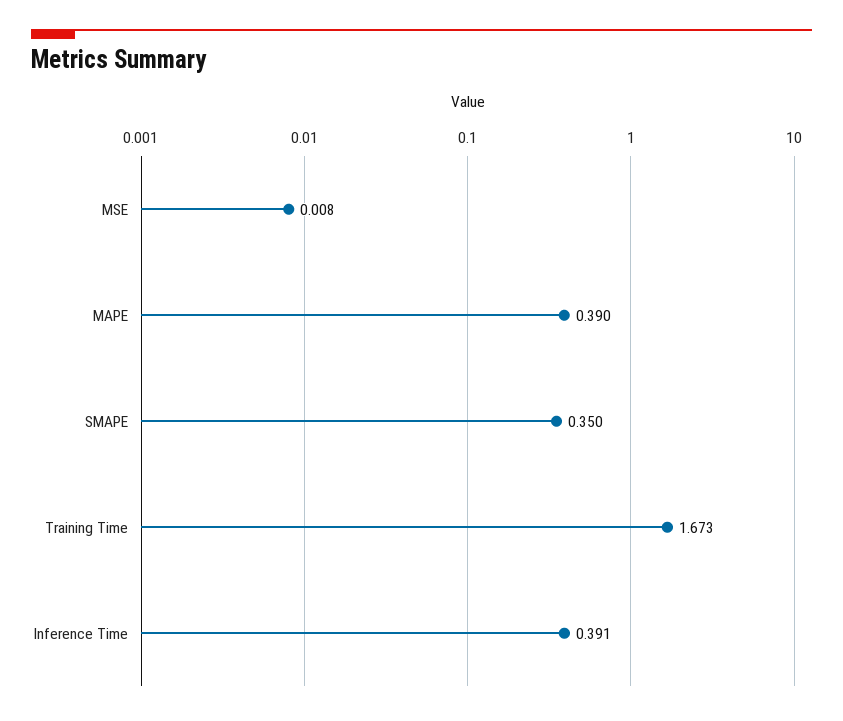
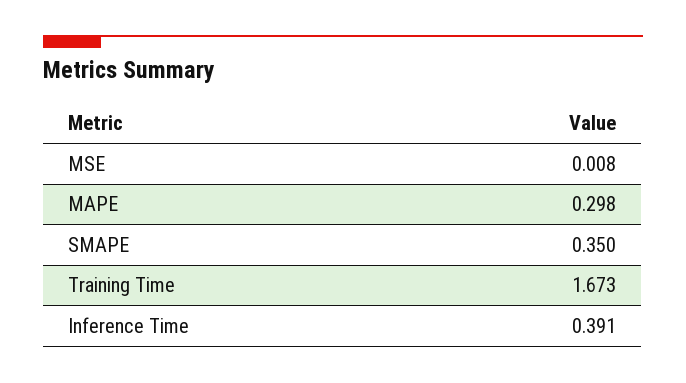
  {
    "MSE": 0.008,
-   "MAPE": 0.39,
+   "MAPE": 0.298,
    "SMAPE": 0.35,
    "Training Time": 1.673,
    "Inference Time": 0.391
  }

